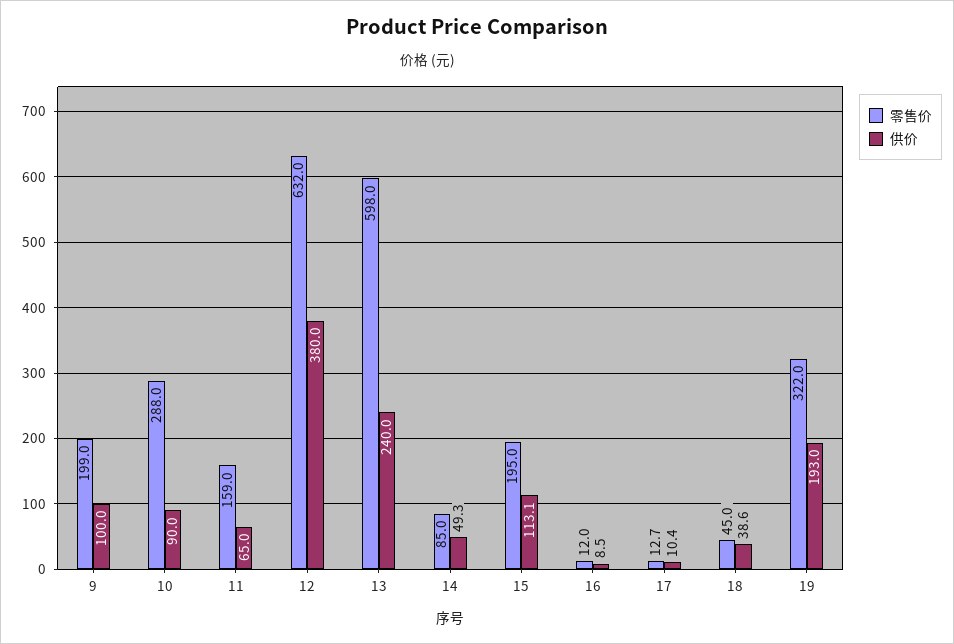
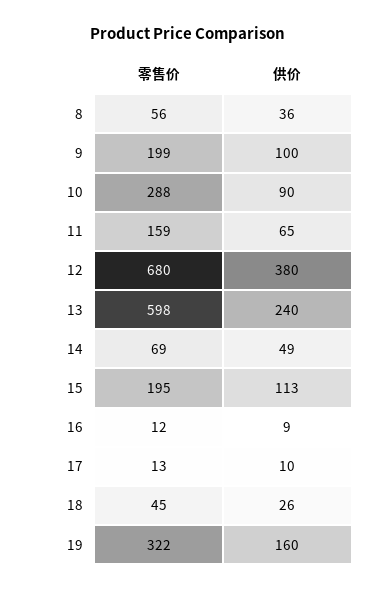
  {
    "零售价": {
      "9": 199,
      "10": 288,
      "11": 159,
-     "12": 632,
+     "12": 680,
      "13": 598,
-     "14": 85,
+     "14": 69,
      "15": 195,
      "16": 12,
      "17": 12.7,
      "18": 45,
-     "19": 322
+     "19": 322,
+     "8": 56
    },
    "供价": {
      "9": 100,
      "10": 90,
      "11": 65,
      "12": 380,
      "13": 240,
      "14": 49.3,
      "15": 113.1,
      "16": 8.5,
      "17": 10.4,
-     "18": 38.6,
+     "18": 26,
-     "19": 193
+     "19": 160,
+     "8": 36
    }
  }

